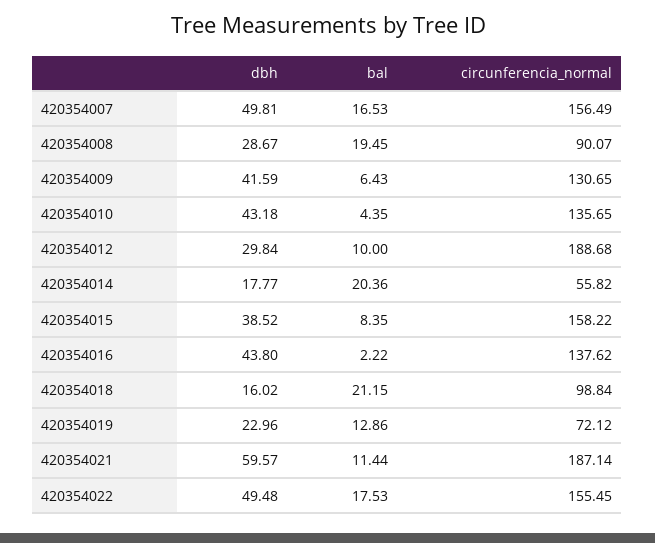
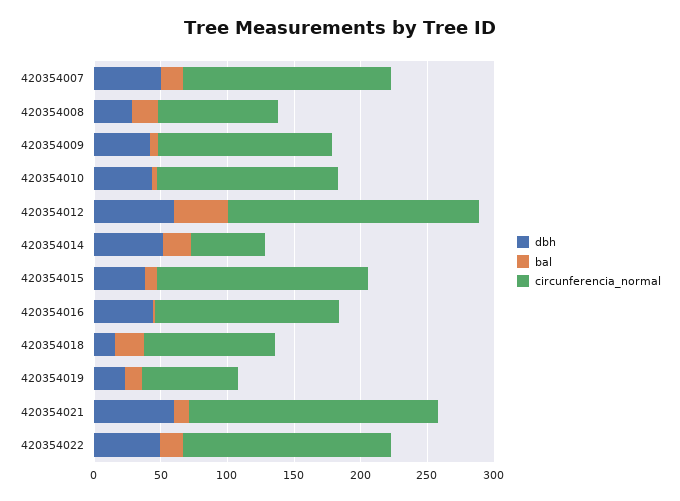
  {
    "dbh": {
      "420354007": 49.81,
      "420354008": 28.67,
      "420354009": 41.59,
      "420354010": 43.18,
-     "420354012": 29.84,
+     "420354012": 60,
-     "420354014": 17.77,
+     "420354014": 50,
      "420354015": 38.52,
      "420354016": 43.8,
      "420354018": 16.02,
      "420354019": 22.96,
      "420354021": 59.57,
      "420354022": 49.48
    },
    "bal": {
      "420354007": 16.53,
      "420354008": 19.45,
      "420354009": 6.43,
      "420354010": 4.35,
-     "420354012": 10,
+     "420354012": 40,
      "420354014": 20.36,
      "420354015": 8.35,
      "420354016": 2.22,
      "420354018": 21.15,
      "420354019": 12.86,
      "420354021": 11.44,
      "420354022": 17.53
    },
    "circunferencia_normal": {
      "420354007": 156.49,
      "420354008": 90.07,
      "420354009": 130.65,
      "420354010": 135.65,
      "420354012": 188.68,
      "420354014": 55.82,
      "420354015": 158.22,
      "420354016": 137.62,
      "420354018": 98.84,
      "420354019": 72.12,
      "420354021": 187.14,
      "420354022": 155.45
    }
  }

